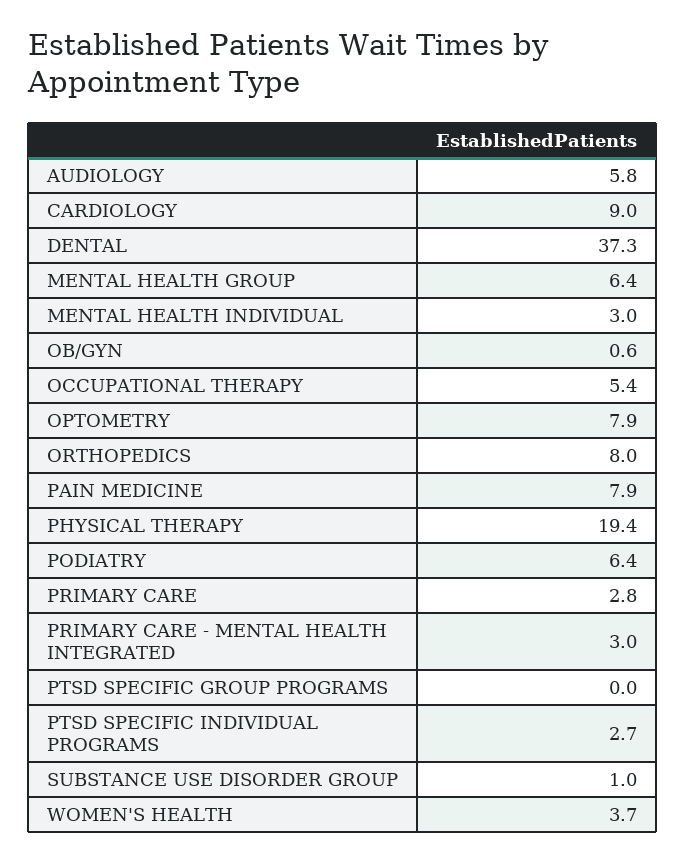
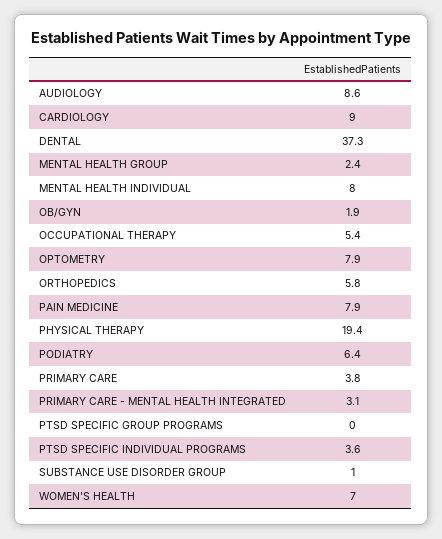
  {
-   "AUDIOLOGY": 5.8,
+   "AUDIOLOGY": 8.6,
    "CARDIOLOGY": 9,
    "DENTAL": 37.3,
-   "MENTAL HEALTH GROUP": 6.4,
+   "MENTAL HEALTH GROUP": 2.4,
-   "MENTAL HEALTH INDIVIDUAL": 3,
+   "MENTAL HEALTH INDIVIDUAL": 8,
-   "OB/GYN": 0.6,
+   "OB/GYN": 1.9,
    "OCCUPATIONAL THERAPY": 5.4,
    "OPTOMETRY": 7.9,
-   "ORTHOPEDICS": 8,
+   "ORTHOPEDICS": 5.8,
    "PAIN MEDICINE": 7.9,
    "PHYSICAL THERAPY": 19.4,
    "PODIATRY": 6.4,
-   "PRIMARY CARE": 2.8,
+   "PRIMARY CARE": 3.8,
-   "PRIMARY CARE - MENTAL HEALTH INTEGRATED": 3,
+   "PRIMARY CARE - MENTAL HEALTH INTEGRATED": 3.1,
    "PTSD SPECIFIC GROUP PROGRAMS": 0,
-   "PTSD SPECIFIC INDIVIDUAL PROGRAMS": 2.7,
+   "PTSD SPECIFIC INDIVIDUAL PROGRAMS": 3.6,
    "SUBSTANCE USE DISORDER GROUP": 1,
-   "WOMEN'S HEALTH": 3.7
+   "WOMEN'S HEALTH": 7
  }

